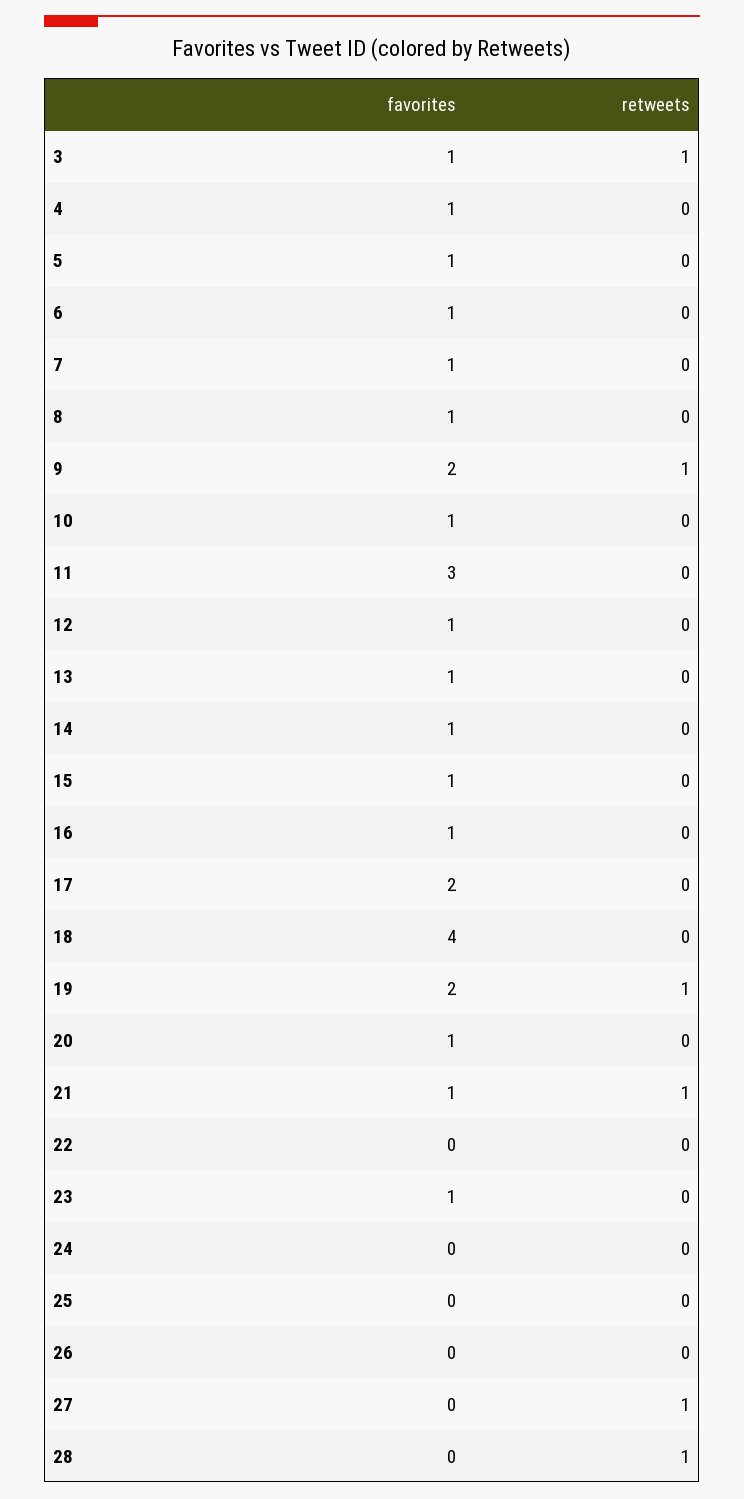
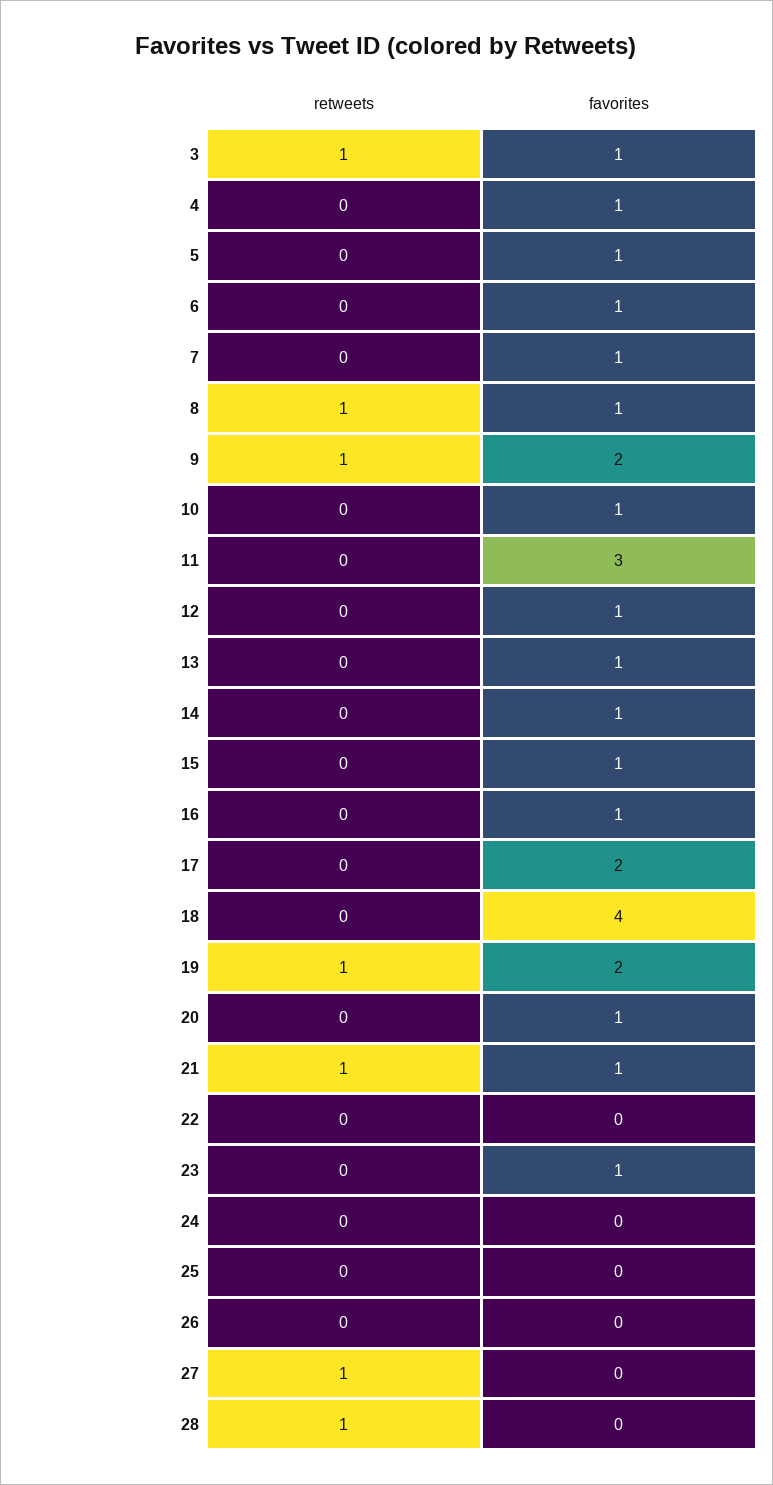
  {
    "favorites": {
      "3": 1,
      "4": 1,
      "5": 1,
      "6": 1,
      "7": 1,
      "8": 1,
      "9": 2,
      "10": 1,
      "11": 3,
      "12": 1,
      "13": 1,
      "14": 1,
      "15": 1,
      "16": 1,
      "17": 2,
      "18": 4,
      "19": 2,
      "20": 1,
      "21": 1,
      "22": 0,
      "23": 1,
      "24": 0,
      "25": 0,
      "26": 0,
      "27": 0,
      "28": 0
    },
    "retweets": {
      "3": 1,
      "4": 0,
      "5": 0,
      "6": 0,
      "7": 0,
-     "8": 0,
+     "8": 1,
      "9": 1,
      "10": 0,
      "11": 0,
      "12": 0,
      "13": 0,
      "14": 0,
      "15": 0,
      "16": 0,
      "17": 0,
      "18": 0,
      "19": 1,
      "20": 0,
      "21": 1,
      "22": 0,
      "23": 0,
      "24": 0,
      "25": 0,
      "26": 0,
      "27": 1,
      "28": 1
    }
  }

